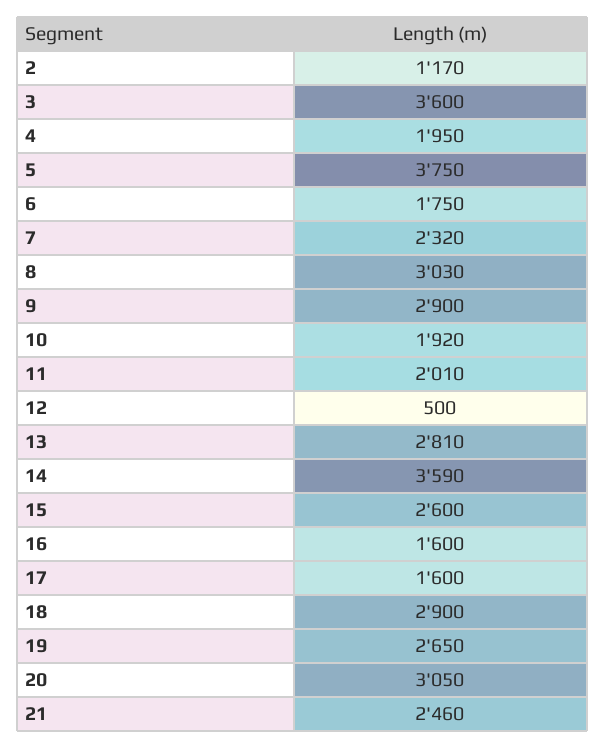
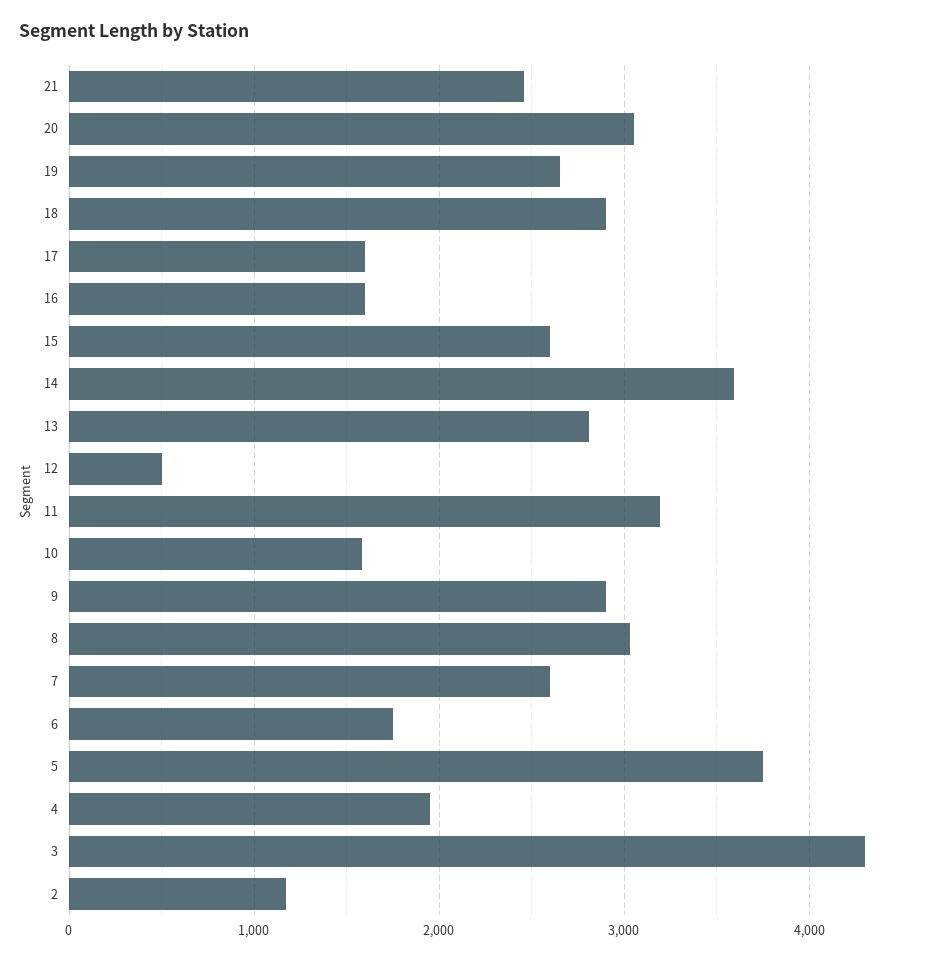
  {
    "2": 1170,
-   "3": 3600,
+   "3": 4300,
    "4": 1950,
    "5": 3750,
    "6": 1750,
-   "7": 2320,
+   "7": 2600,
    "8": 3030,
    "9": 2900,
-   "10": 1920,
+   "10": 1600,
-   "11": 2010,
+   "11": 3200,
    "12": 500,
    "13": 2810,
    "14": 3590,
    "15": 2600,
    "16": 1600,
    "17": 1600,
    "18": 2900,
    "19": 2650,
    "20": 3050,
    "21": 2460
  }

